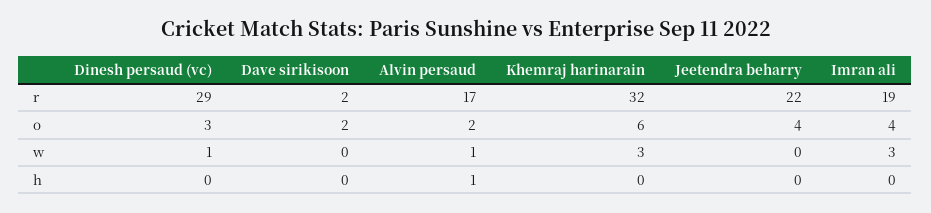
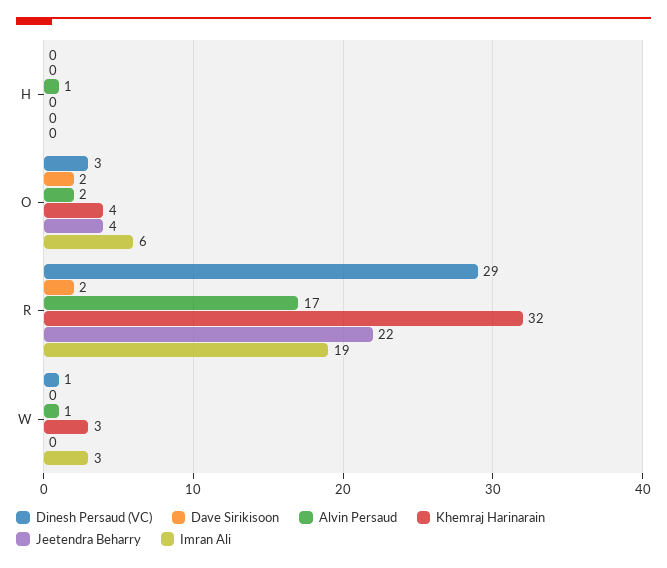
  {
    "Dinesh persaud (vc)": {
      "r": 29,
      "o": 3,
      "w": 1,
      "h": 0
    },
    "Dave sirikisoon": {
      "r": 2,
      "o": 2,
      "w": 0,
      "h": 0
    },
    "Alvin persaud": {
      "r": 17,
      "o": 2,
      "w": 1,
      "h": 1
    },
    "Khemraj harinarain": {
      "r": 32,
-     "o": 6,
+     "o": 4,
      "w": 3,
      "h": 0
    },
    "Jeetendra beharry": {
      "r": 22,
      "o": 4,
      "w": 0,
      "h": 0
    },
    "Imran ali": {
      "r": 19,
-     "o": 4,
+     "o": 6,
      "w": 3,
      "h": 0
    }
  }

